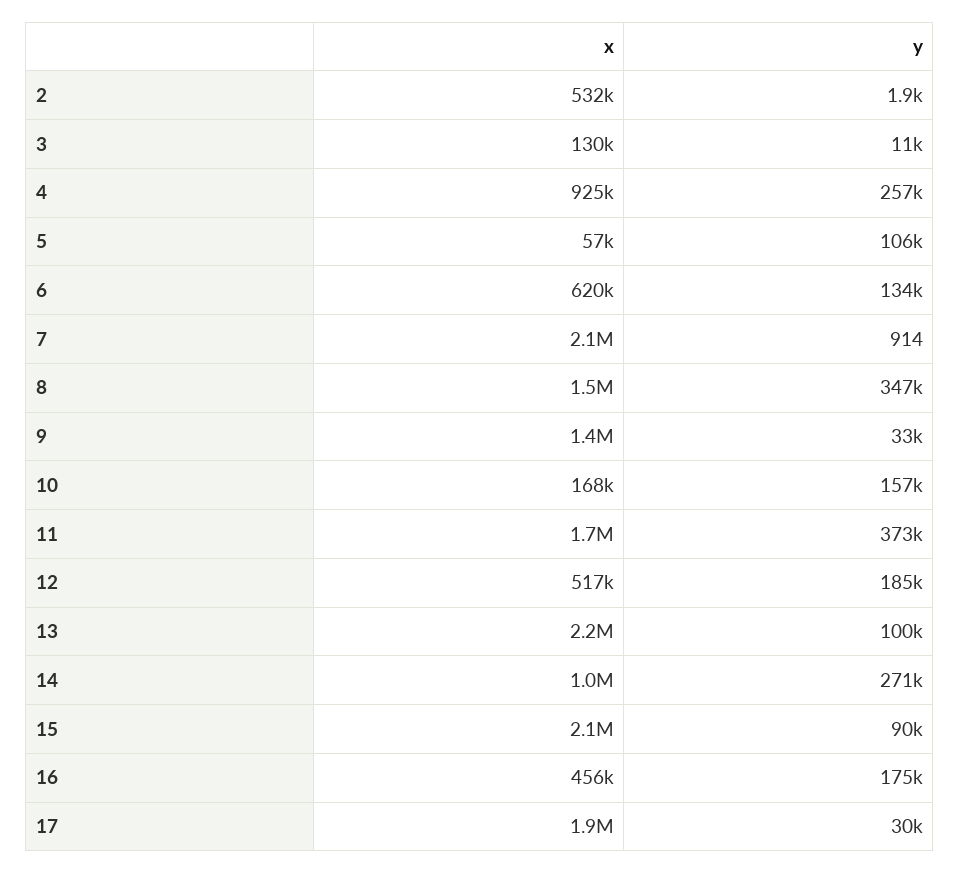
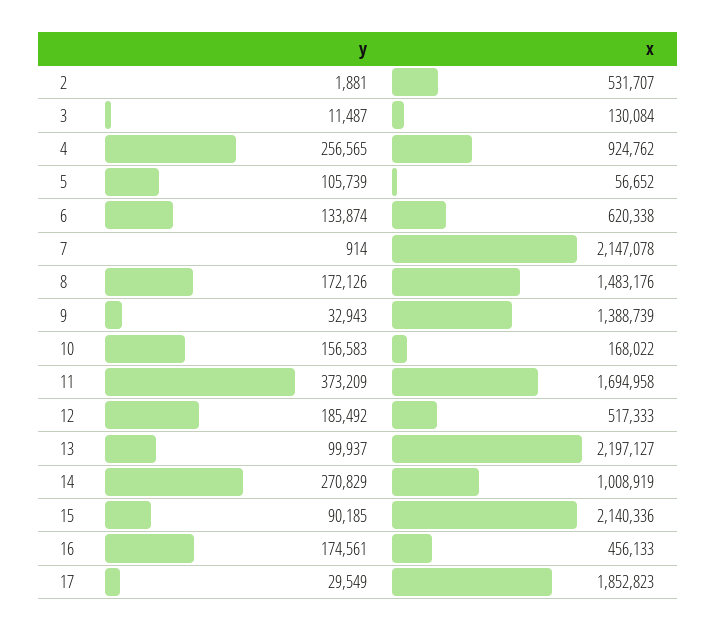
  {
    "x": {
      "2": 531707,
      "3": 130084,
      "4": 924762,
      "5": 56652,
      "6": 620338,
      "7": 2147078,
      "8": 1483176,
      "9": 1388739,
      "10": 168022,
      "11": 1694958,
      "12": 517333,
      "13": 2197127,
      "14": 1008919,
      "15": 2140336,
      "16": 456133,
      "17": 1852823
    },
    "y": {
      "2": 1881,
      "3": 11487,
      "4": 256565,
      "5": 105739,
      "6": 133874,
      "7": 914,
-     "8": 347000,
+     "8": 172126,
      "9": 32943,
      "10": 156583,
      "11": 373209,
      "12": 185492,
      "13": 99937,
      "14": 270829,
      "15": 90185,
      "16": 174561,
      "17": 29549
    }
  }

